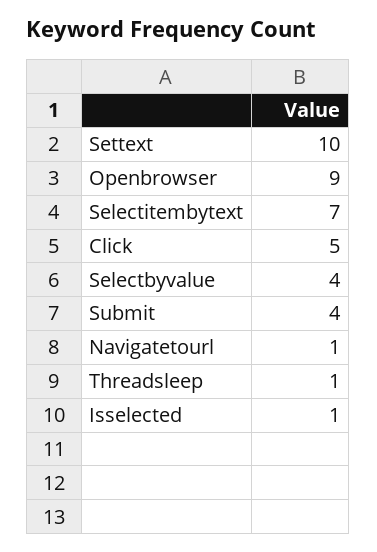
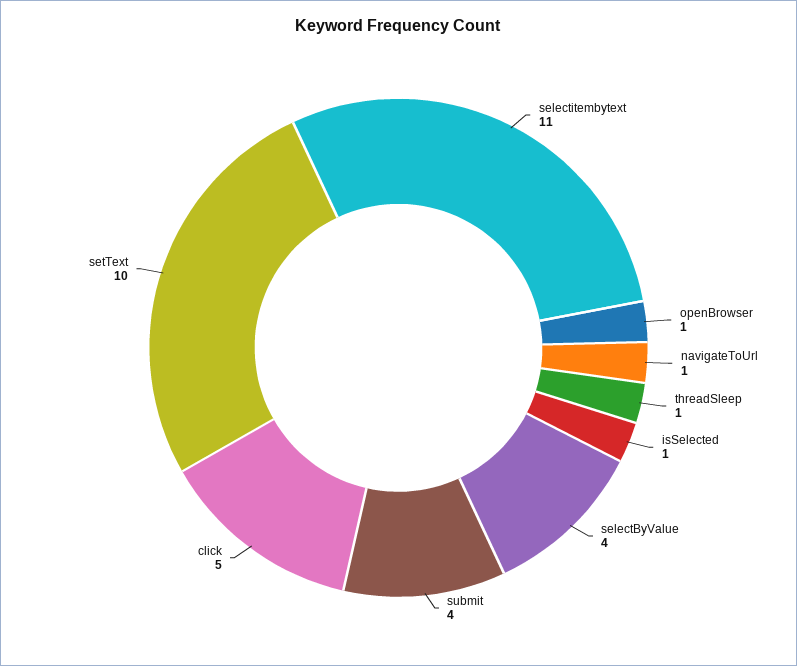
  {
    "Settext": 10,
-   "Openbrowser": 9,
+   "Openbrowser": 1,
-   "Selectitembytext": 7,
+   "Selectitembytext": 11,
    "Click": 5,
    "Selectbyvalue": 4,
    "Submit": 4,
    "Navigatetourl": 1,
    "Threadsleep": 1,
    "Isselected": 1
  }

